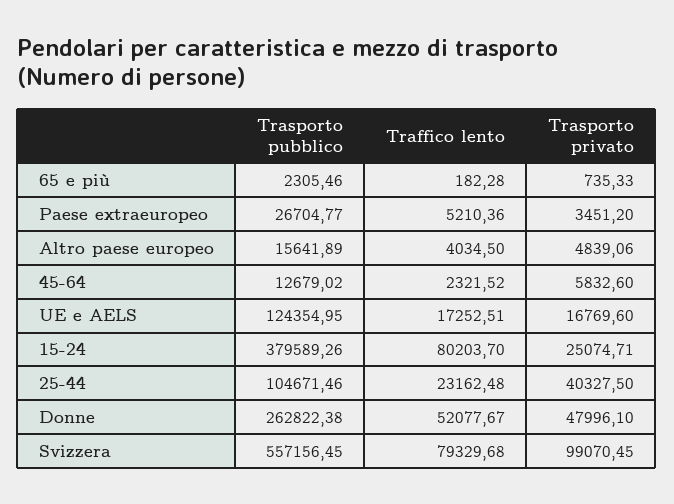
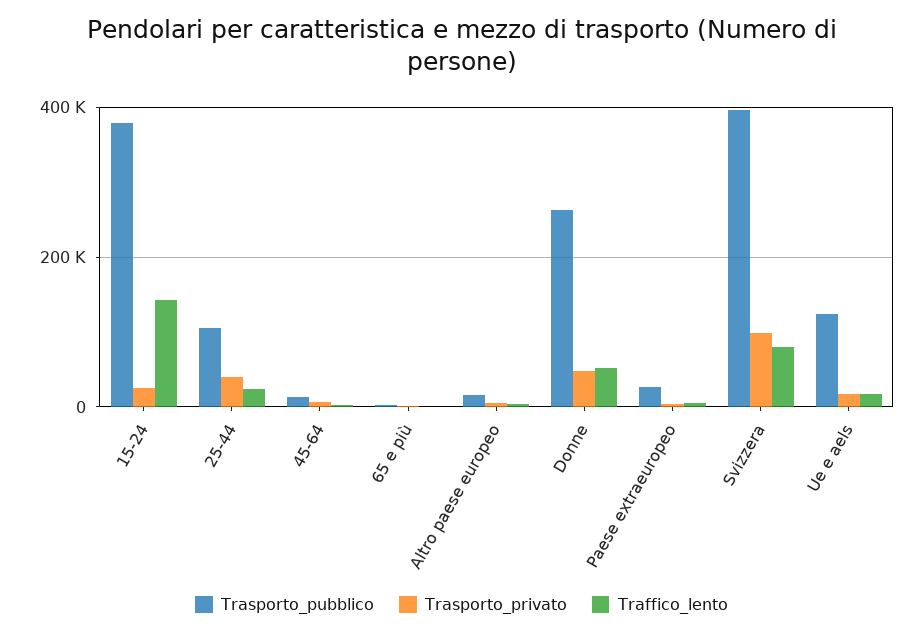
  {
    "Trasporto pubblico": {
      "65 e più": 2305.46,
      "Paese extraeuropeo": 26704.77,
      "Altro paese europeo": 15641.89,
      "45-64": 12679.02,
      "UE e AELS": 124354.95,
      "15-24": 379589.26,
      "25-44": 104671.46,
      "Donne": 262822.38,
-     "Svizzera": 557156.45
+     "Svizzera": 400000
    },
    "Traffico lento": {
      "65 e più": 182.28,
      "Paese extraeuropeo": 5210.36,
      "Altro paese europeo": 4034.5,
      "45-64": 2321.52,
      "UE e AELS": 17252.51,
-     "15-24": 80203.7,
+     "15-24": 140000,
      "25-44": 23162.48,
      "Donne": 52077.67,
      "Svizzera": 79329.68
    },
    "Trasporto privato": {
      "65 e più": 735.33,
      "Paese extraeuropeo": 3451.2,
      "Altro paese europeo": 4839.06,
      "45-64": 5832.6,
      "UE e AELS": 16769.6,
      "15-24": 25074.71,
      "25-44": 40327.5,
      "Donne": 47996.1,
      "Svizzera": 99070.45
    }
  }

